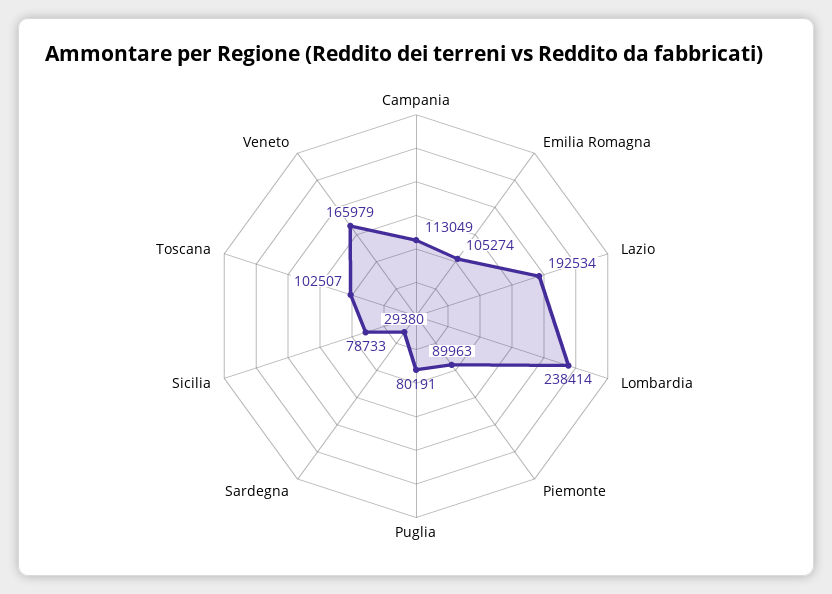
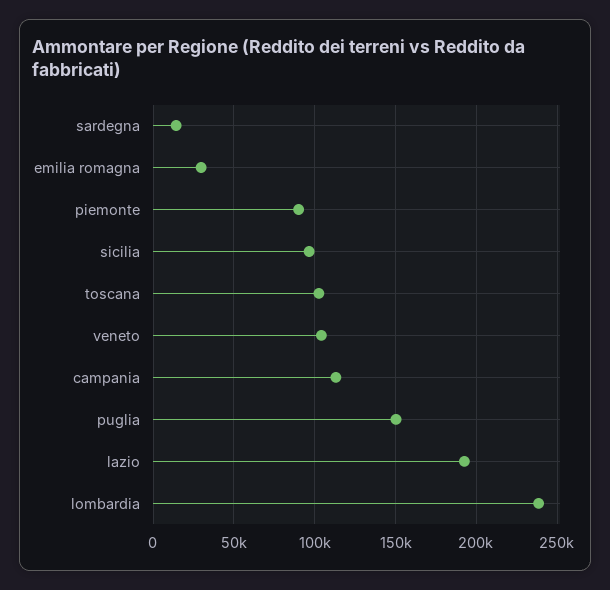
  {
    "Campania": 113049,
-   "Emilia Romagna": 105274,
+   "Emilia Romagna": 30000,
    "Lazio": 192534,
    "Lombardia": 238414,
    "Piemonte": 89963,
-   "Puglia": 80191,
+   "Puglia": 150000,
-   "Sardegna": 29380,
+   "Sardegna": 15000,
-   "Sicilia": 78733,
+   "Sicilia": 95000,
    "Toscana": 102507,
-   "Veneto": 165979
+   "Veneto": 105000
  }

